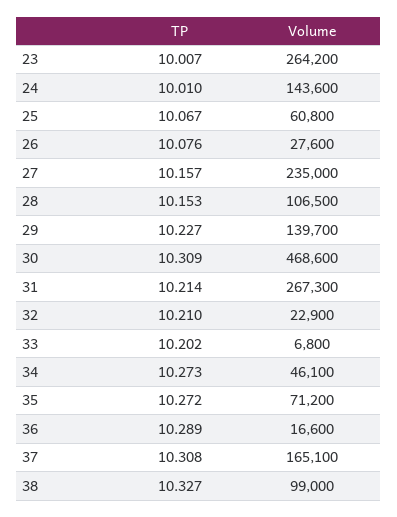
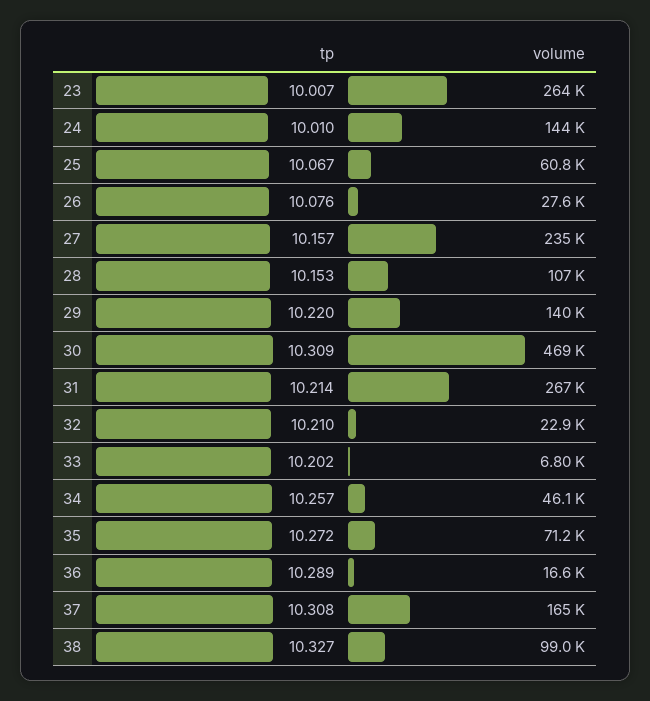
  {
    "TP": {
      "23": 10.007,
      "24": 10.01,
      "25": 10.067,
      "26": 10.076,
      "27": 10.157,
      "28": 10.153,
-     "29": 10.227,
+     "29": 10.22,
      "30": 10.309,
      "31": 10.214,
      "32": 10.21,
      "33": 10.202,
-     "34": 10.273,
+     "34": 10.257,
      "35": 10.272,
      "36": 10.289,
      "37": 10.308,
      "38": 10.327
    },
    "Volume": {
      "23": 264200,
      "24": 143600,
      "25": 60800,
      "26": 27600,
      "27": 235000,
      "28": 106500,
      "29": 139700,
      "30": 468600,
      "31": 267300,
      "32": 22900,
      "33": 6800,
      "34": 46100,
      "35": 71200,
      "36": 16600,
      "37": 165100,
      "38": 99000
    }
  }

